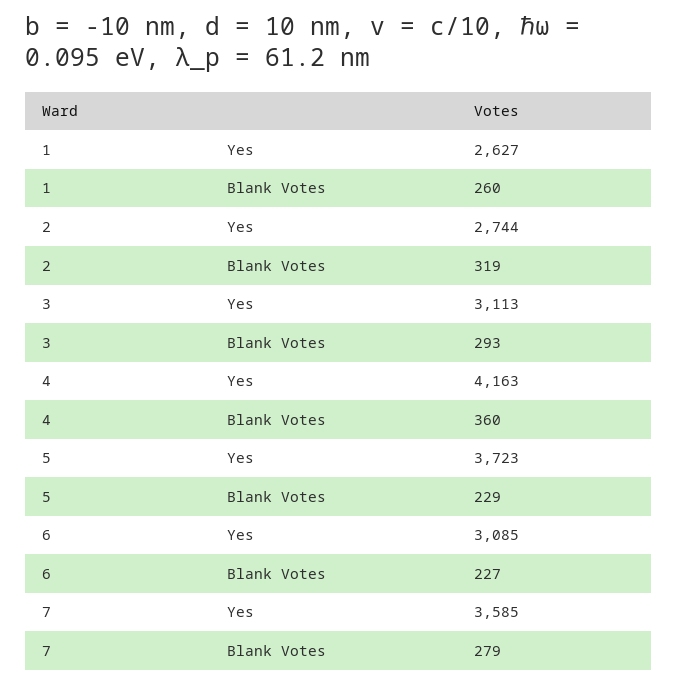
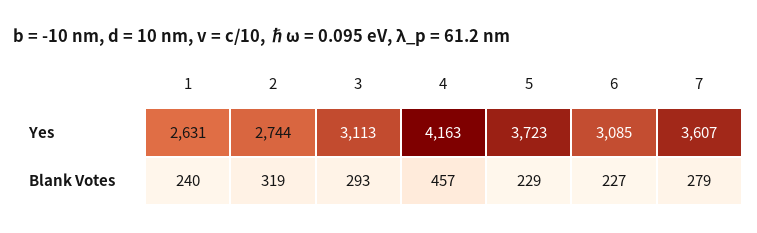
  {
    "1": {
-     "Yes": 2627,
+     "Yes": 2631,
-     "Blank Votes": 260
+     "Blank Votes": 240
    },
    "2": {
      "Yes": 2744,
      "Blank Votes": 319
    },
    "3": {
      "Yes": 3113,
      "Blank Votes": 293
    },
    "4": {
      "Yes": 4163,
-     "Blank Votes": 360
+     "Blank Votes": 457
    },
    "5": {
      "Yes": 3723,
      "Blank Votes": 229
    },
    "6": {
      "Yes": 3085,
      "Blank Votes": 227
    },
    "7": {
-     "Yes": 3585,
+     "Yes": 3607,
      "Blank Votes": 279
    }
  }

